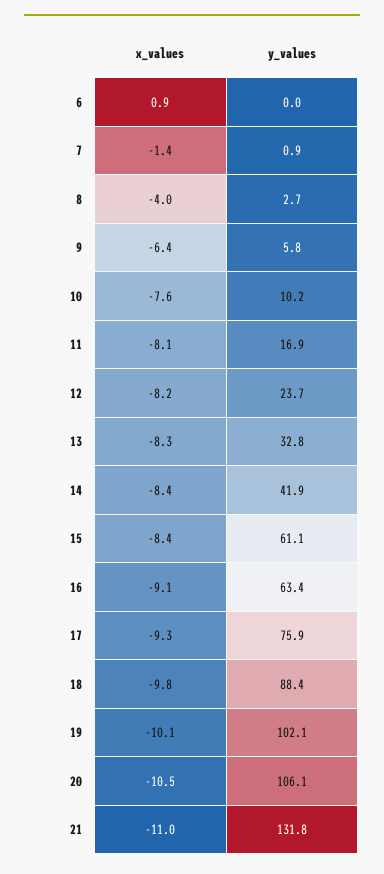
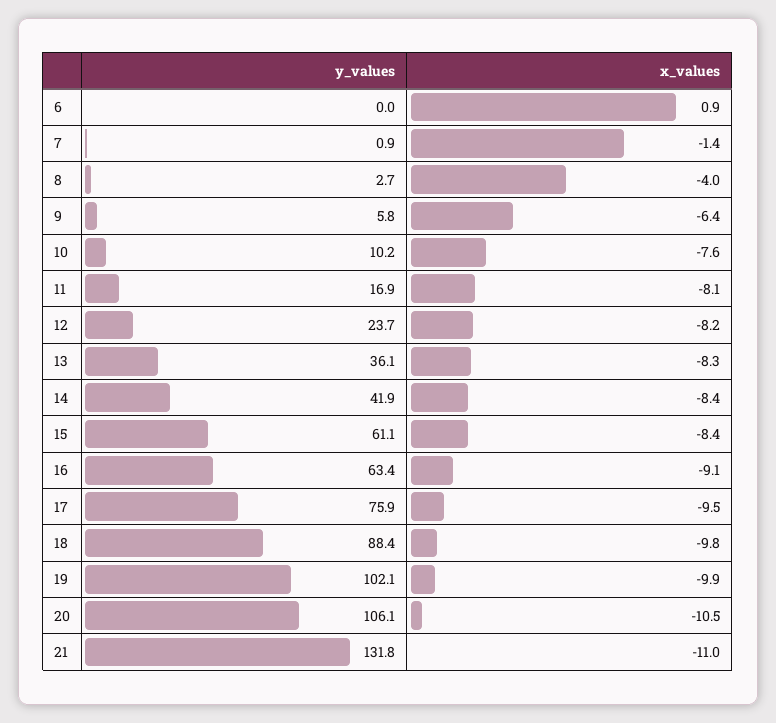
  {
    "x_values": {
      "6": 0.9,
      "7": -1.4,
      "8": -4,
      "9": -6.4,
      "10": -7.6,
      "11": -8.1,
      "12": -8.2,
      "13": -8.3,
      "14": -8.4,
      "15": -8.4,
      "16": -9.1,
-     "17": -9.3,
+     "17": -9.5,
      "18": -9.8,
-     "19": -10.1,
+     "19": -9.9,
      "20": -10.5,
      "21": -11
    },
    "y_values": {
      "6": 0,
      "7": 0.9,
      "8": 2.7,
      "9": 5.8,
      "10": 10.2,
      "11": 16.9,
      "12": 23.7,
-     "13": 32.8,
+     "13": 36.1,
      "14": 41.9,
      "15": 61.1,
      "16": 63.4,
      "17": 75.9,
      "18": 88.4,
      "19": 102.1,
      "20": 106.1,
      "21": 131.8
    }
  }

